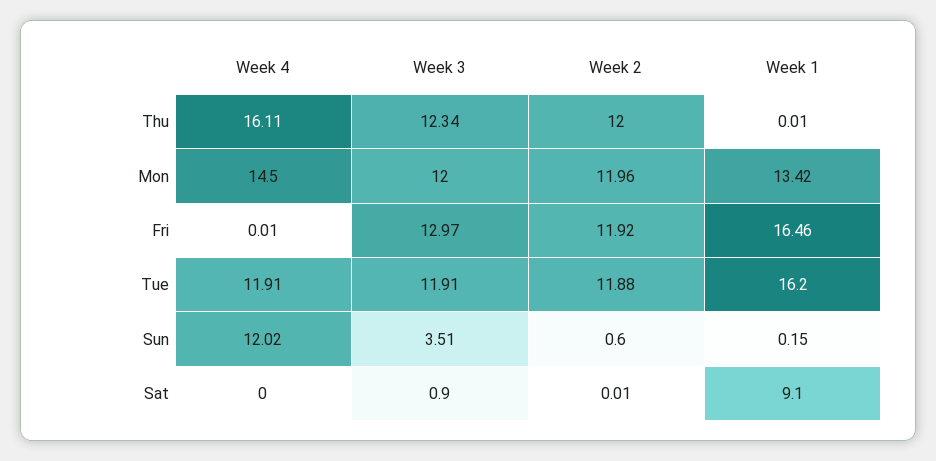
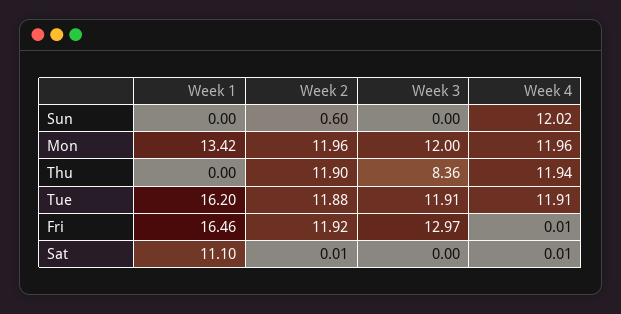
  {
    "Week 4": {
-     "Thu": 16.11,
+     "Thu": 11.94,
-     "Mon": 14.5,
+     "Mon": 11.96,
      "Fri": 0.01,
      "Tue": 11.91,
      "Sun": 12.02,
-     "Sat": 0
+     "Sat": 0.01
    },
    "Week 3": {
-     "Thu": 12.34,
+     "Thu": 8.36,
      "Mon": 12,
      "Fri": 12.97,
      "Tue": 11.91,
-     "Sun": 3.51,
+     "Sun": 0,
-     "Sat": 0.9
+     "Sat": 0
    },
    "Week 2": {
-     "Thu": 12,
+     "Thu": 11.9,
      "Mon": 11.96,
      "Fri": 11.92,
      "Tue": 11.88,
      "Sun": 0.6,
      "Sat": 0.01
    },
    "Week 1": {
-     "Thu": 0.01,
+     "Thu": 0,
      "Mon": 13.42,
      "Fri": 16.46,
      "Tue": 16.2,
-     "Sun": 0.15,
+     "Sun": 0,
-     "Sat": 9.1
+     "Sat": 11.1
    }
  }

